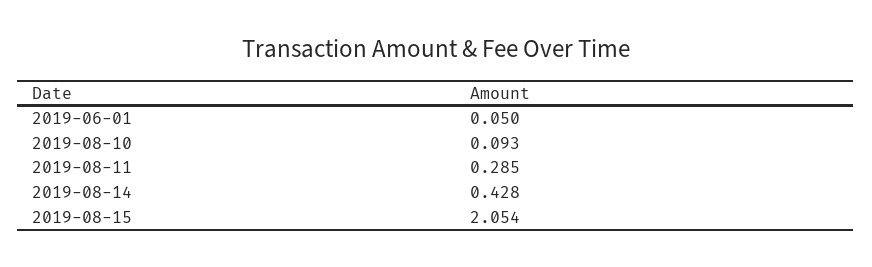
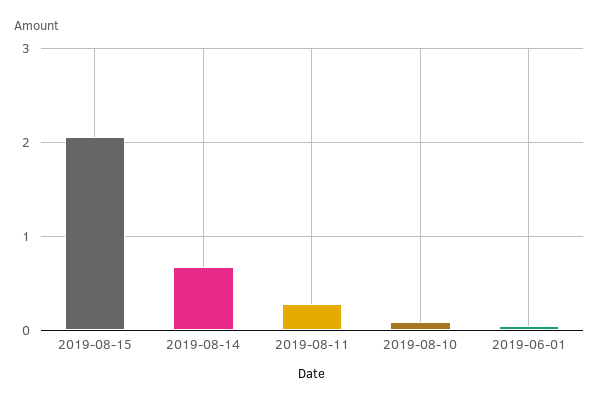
  {
    "2019-06-01": 0.05,
    "2019-08-10": 0.093,
    "2019-08-11": 0.285,
-   "2019-08-14": 0.428,
+   "2019-08-14": 0.7,
    "2019-08-15": 2.054
  }

